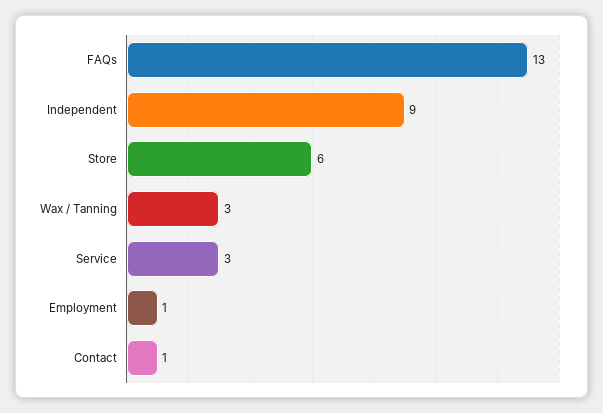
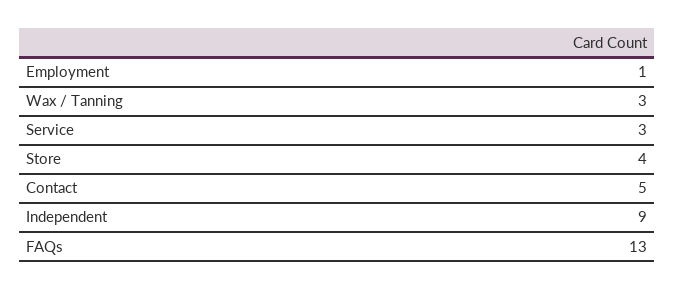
  {
    "FAQs": 13,
    "Independent": 9,
-   "Store": 6,
+   "Store": 4,
    "Wax / Tanning": 3,
    "Service": 3,
    "Employment": 1,
-   "Contact": 1
+   "Contact": 5
  }

